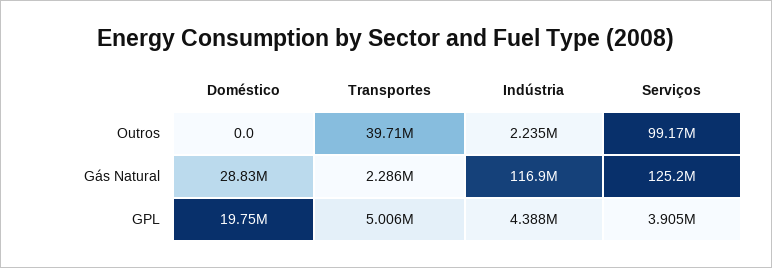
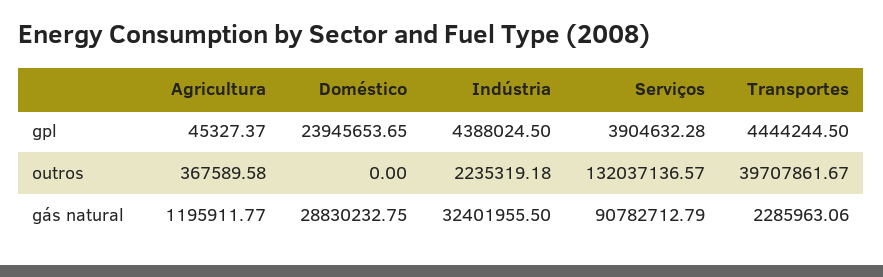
  {
    "Doméstico": {
      "Outros": 0,
      "Gás Natural": 28830232.75,
-     "GPL": 19750000
+     "GPL": 23945653.65
    },
    "Transportes": {
      "Outros": 39707861.67,
      "Gás Natural": 2285963.06,
-     "GPL": 5006000
+     "GPL": 4444244.5
    },
    "Indústria": {
      "Outros": 2235319.18,
-     "Gás Natural": 116900000,
+     "Gás Natural": 32401955.5,
      "GPL": 4388024.5
    },
    "Serviços": {
-     "Outros": 99170000,
+     "Outros": 132037136.57,
-     "Gás Natural": 125200000,
+     "Gás Natural": 90782712.79,
      "GPL": 3904632.28
-   }
+   },
+   "Agricultura": {
+     "GPL": 45327.37,
+     "Outros": 367589.58,
+     "Gás Natural": 1195911.77
+   }
  }

